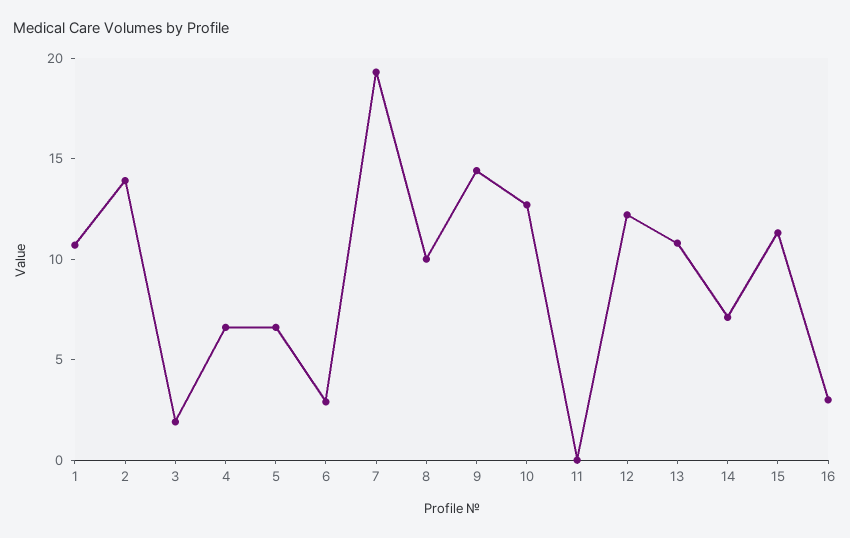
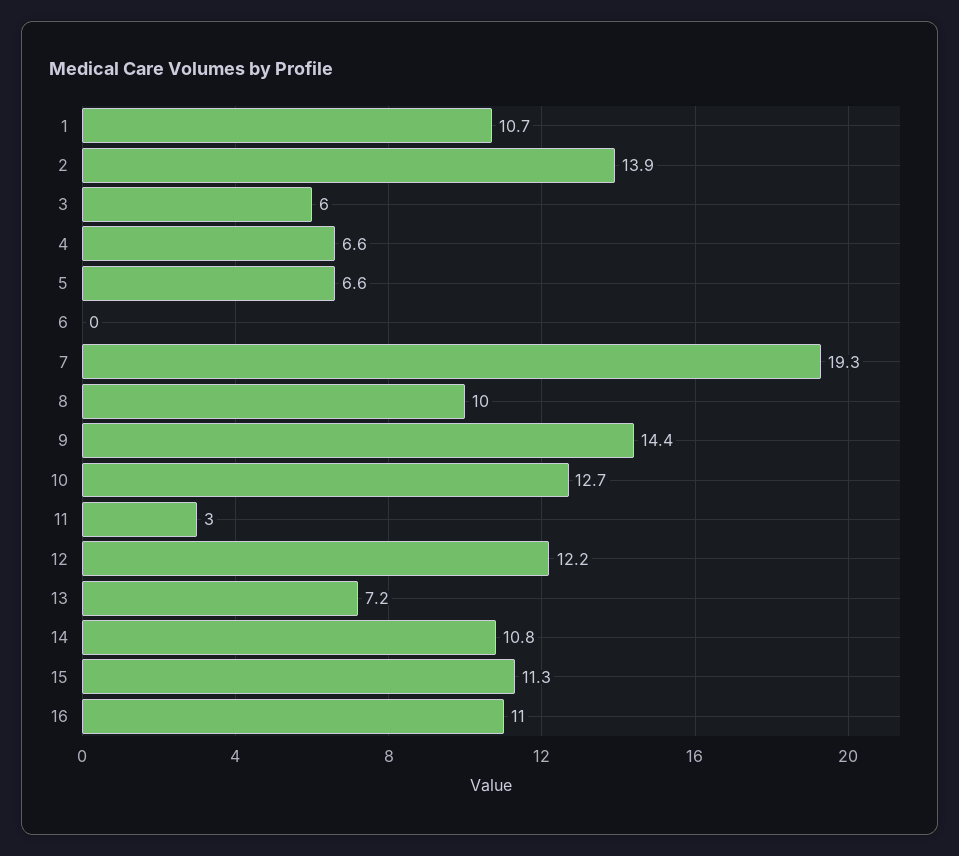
  {
    "1": 10.7,
    "2": 13.9,
-   "3": 2,
+   "3": 6,
    "4": 6.6,
    "5": 6.6,
-   "6": 3,
+   "6": 0,
    "7": 19.3,
    "8": 10,
    "9": 14.4,
    "10": 12.7,
-   "11": 0,
+   "11": 3,
    "12": 12.2,
-   "13": 11,
+   "13": 7.2,
-   "14": 7,
+   "14": 10.8,
    "15": 11.3,
-   "16": 3
+   "16": 11
  }

